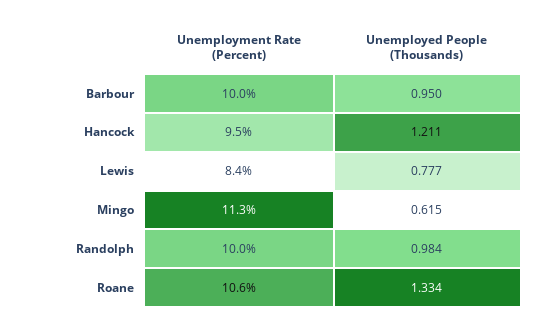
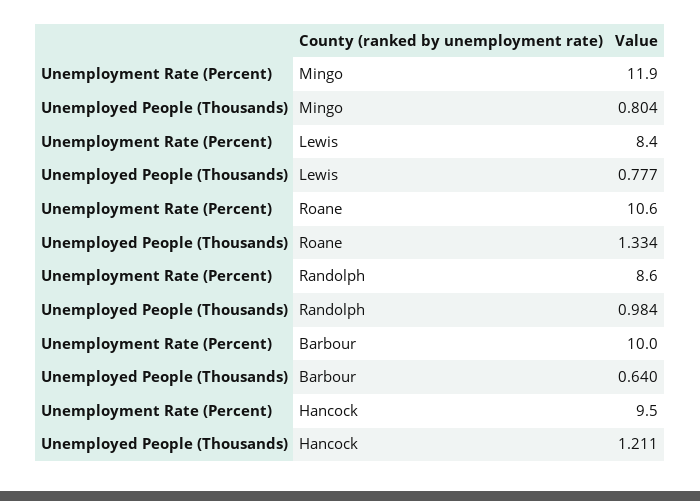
  {
    "Unemployment Rate (Percent)": {
      "Barbour": 10,
      "Hancock": 9.5,
      "Lewis": 8.4,
-     "Mingo": 11.3,
+     "Mingo": 11.9,
-     "Randolph": 10,
+     "Randolph": 8.6,
      "Roane": 10.6
    },
    "Unemployed People (Thousands)": {
-     "Barbour": 0.95,
+     "Barbour": 0.64,
      "Hancock": 1.211,
      "Lewis": 0.777,
-     "Mingo": 0.615,
+     "Mingo": 0.804,
      "Randolph": 0.984,
      "Roane": 1.334
    }
  }

